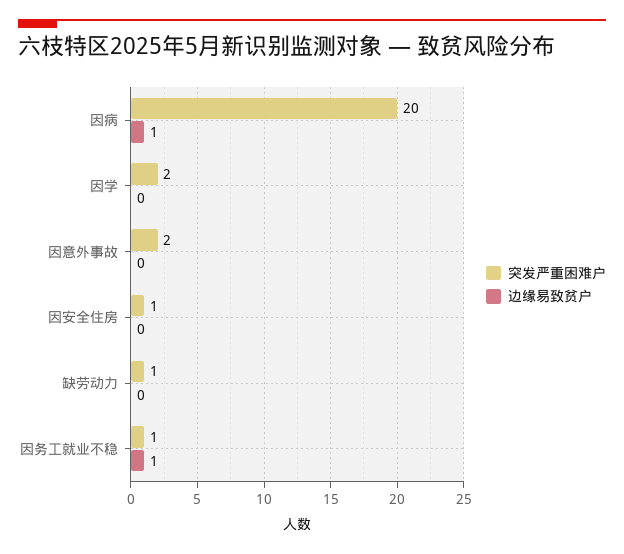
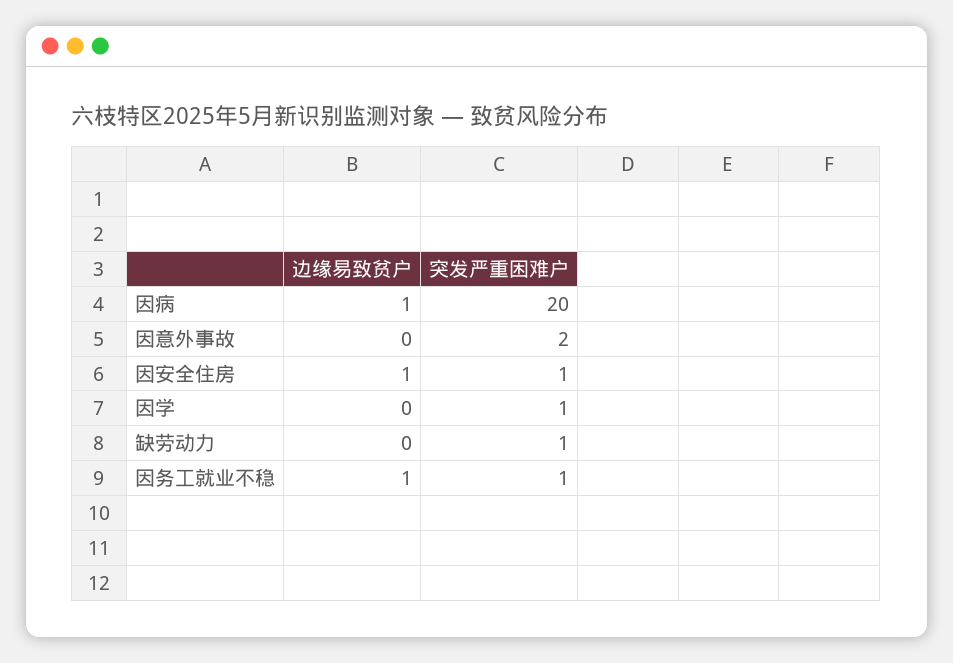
  {
    "突发严重困难户": {
      "因病": 20,
-     "因学": 2,
+     "因学": 1,
      "因意外事故": 2,
      "因安全住房": 1,
      "缺劳动力": 1,
      "因务工就业不稳": 1
    },
    "边缘易致贫户": {
      "因病": 1,
      "因学": 0,
      "因意外事故": 0,
-     "因安全住房": 0,
+     "因安全住房": 1,
      "缺劳动力": 0,
      "因务工就业不稳": 1
    }
  }

